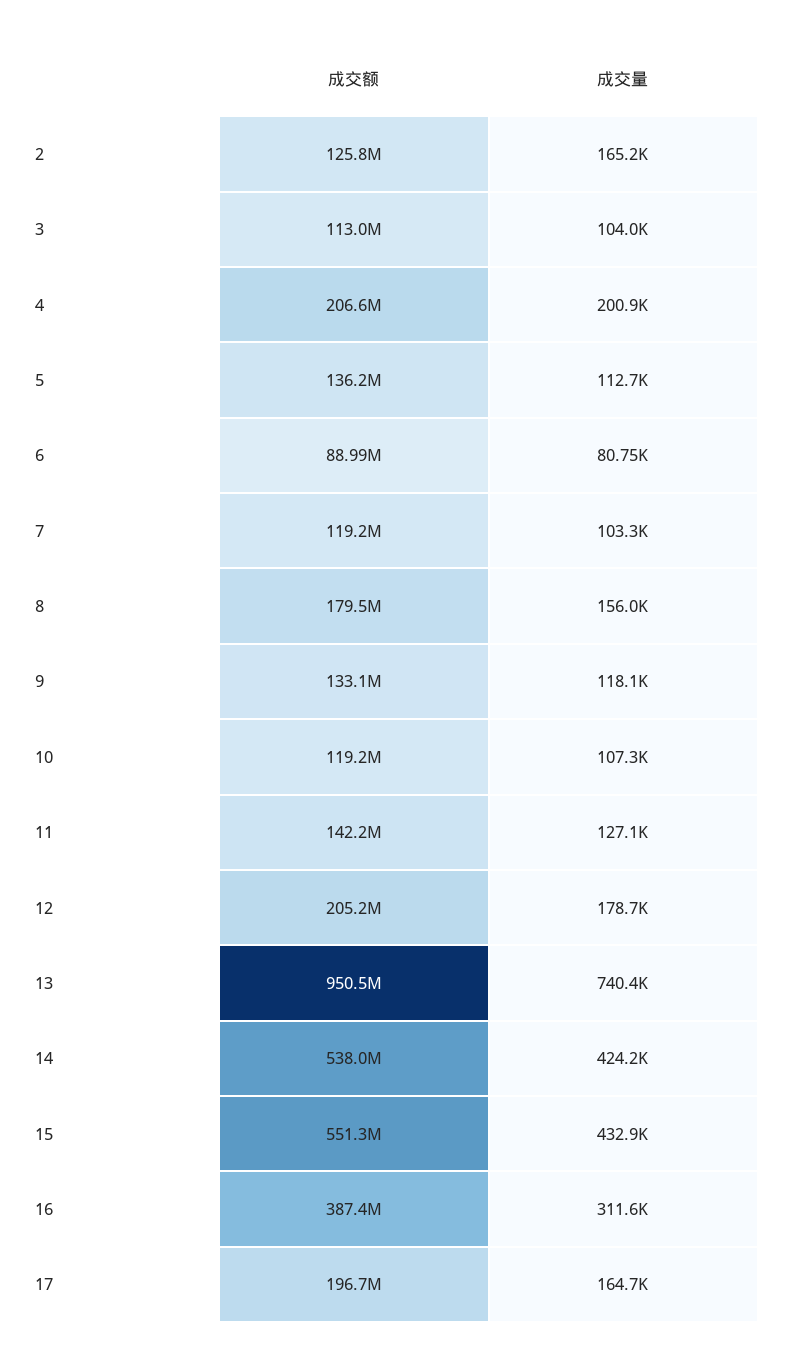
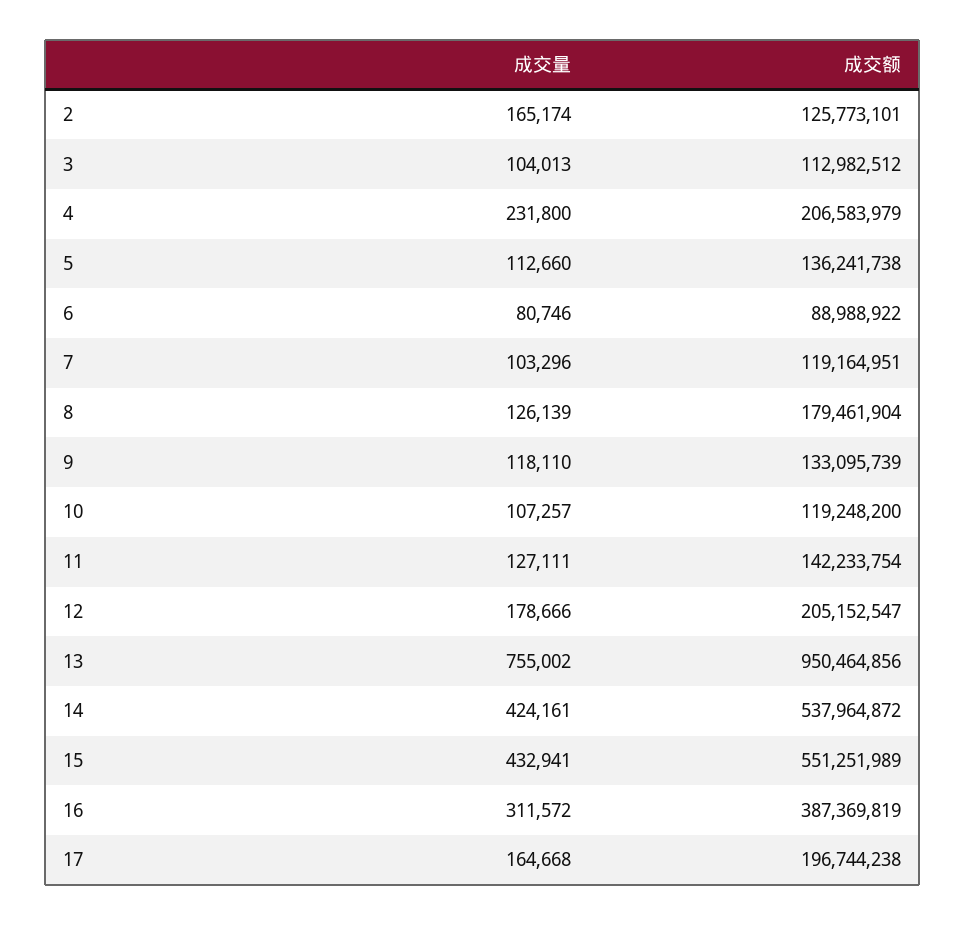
  {
    "成交额": {
      "2": 125773101,
      "3": 112982512,
      "4": 206583979,
      "5": 136241738,
      "6": 88988922,
      "7": 119164951,
      "8": 179461904,
      "9": 133095739,
      "10": 119248200,
      "11": 142233754,
      "12": 205152547,
      "13": 950464856,
      "14": 537964872,
      "15": 551251989,
      "16": 387369819,
      "17": 196744238
    },
    "成交量": {
      "2": 165174,
      "3": 104013,
-     "4": 200900,
+     "4": 231800,
      "5": 112660,
      "6": 80746,
      "7": 103296,
-     "8": 156000,
+     "8": 126139,
      "9": 118110,
      "10": 107257,
      "11": 127111,
      "12": 178666,
-     "13": 740400,
+     "13": 755002,
      "14": 424161,
      "15": 432941,
      "16": 311572,
      "17": 164668
    }
  }

